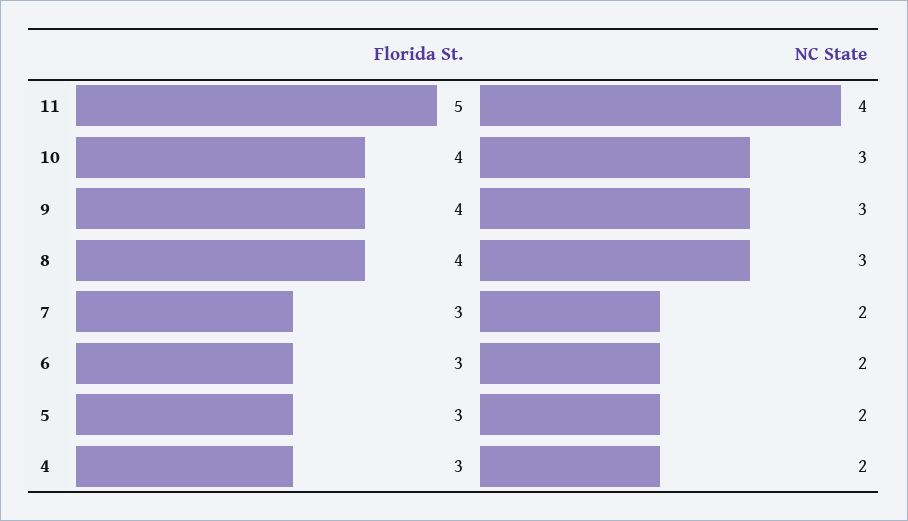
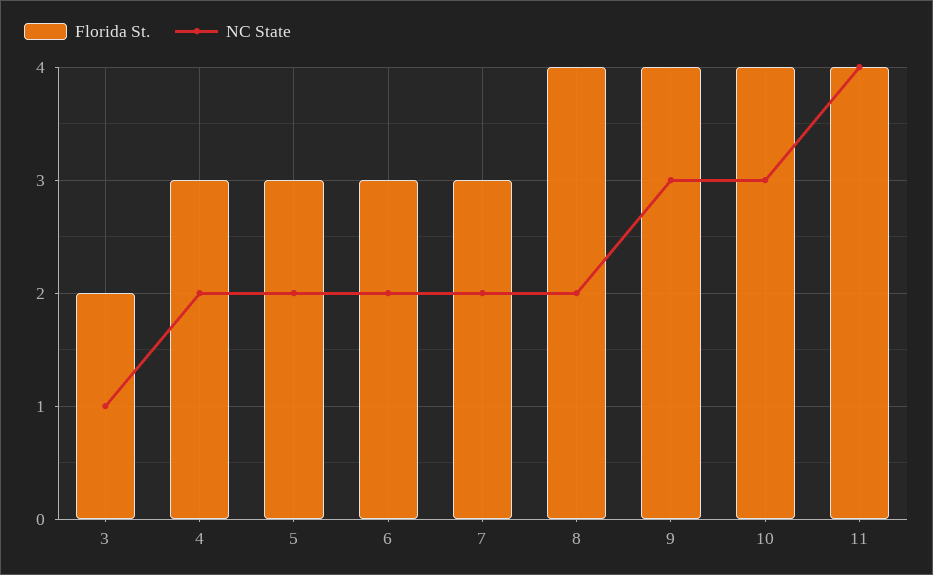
  {
    "Florida St.": {
-     "11": 5,
+     "11": 4,
      "10": 4,
      "9": 4,
      "8": 4,
      "7": 3,
      "6": 3,
      "5": 3,
-     "4": 3
+     "4": 3,
+     "3": 2
    },
    "NC State": {
      "11": 4,
      "10": 3,
      "9": 3,
-     "8": 3,
+     "8": 2,
      "7": 2,
      "6": 2,
      "5": 2,
-     "4": 2
+     "4": 2,
+     "3": 1
    }
  }

